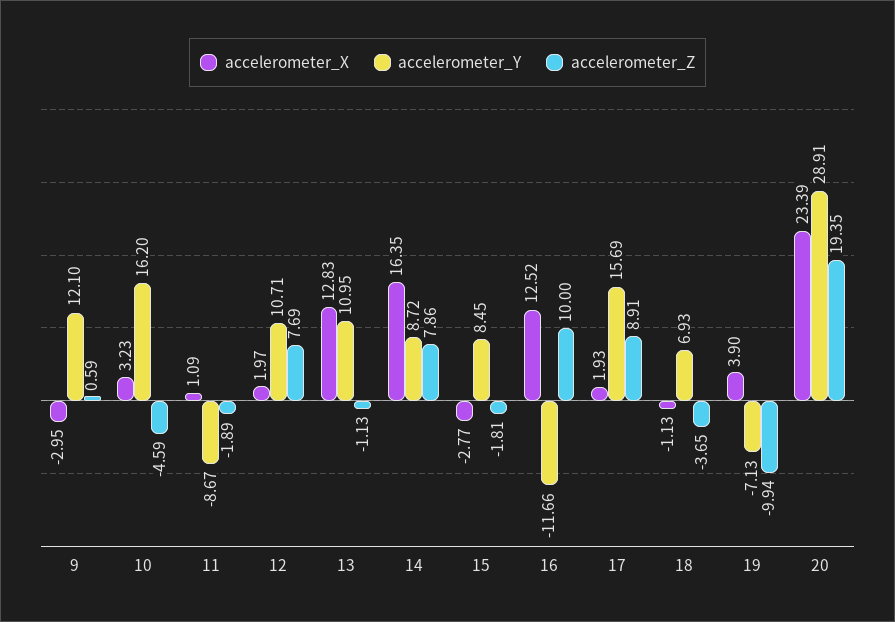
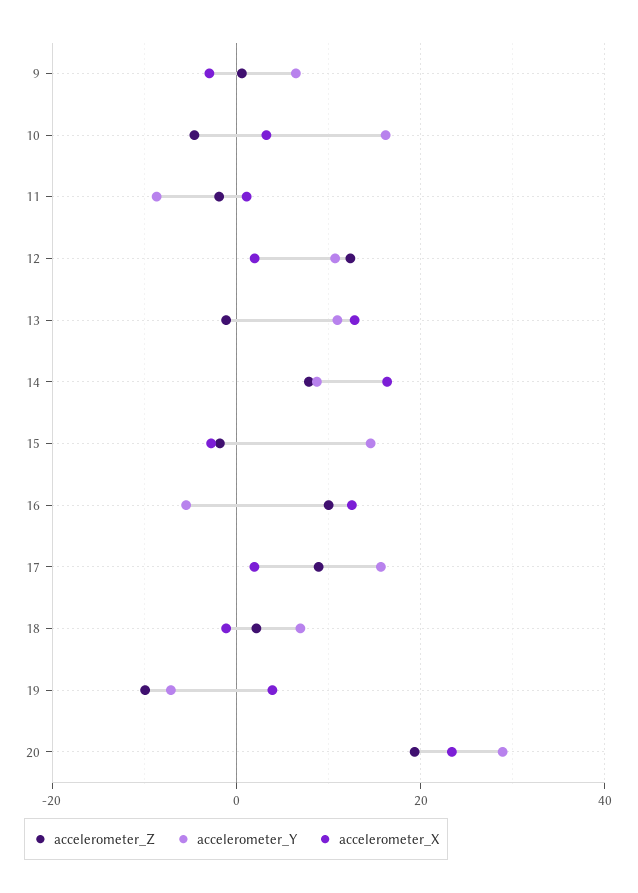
  {
    "accelerometer_X": {
      "9": -2.95,
      "10": 3.23,
      "11": 1.09,
      "12": 1.97,
      "13": 12.83,
      "14": 16.35,
      "15": -2.77,
      "16": 12.52,
      "17": 1.93,
      "18": -1.13,
      "19": 3.9,
      "20": 23.39
    },
    "accelerometer_Y": {
-     "9": 12.1,
+     "9": 6,
      "10": 16.2,
      "11": -8.67,
      "12": 10.71,
      "13": 10.95,
      "14": 8.72,
-     "15": 8.45,
+     "15": 14,
-     "16": -11.66,
+     "16": -6,
      "17": 15.69,
      "18": 6.93,
      "19": -7.13,
      "20": 28.91
    },
    "accelerometer_Z": {
      "9": 0.59,
      "10": -4.59,
      "11": -1.89,
-     "12": 7.69,
+     "12": 12,
      "13": -1.13,
      "14": 7.86,
      "15": -1.81,
      "16": 10,
      "17": 8.91,
-     "18": -3.65,
+     "18": 2,
      "19": -9.94,
      "20": 19.35
    }
  }

